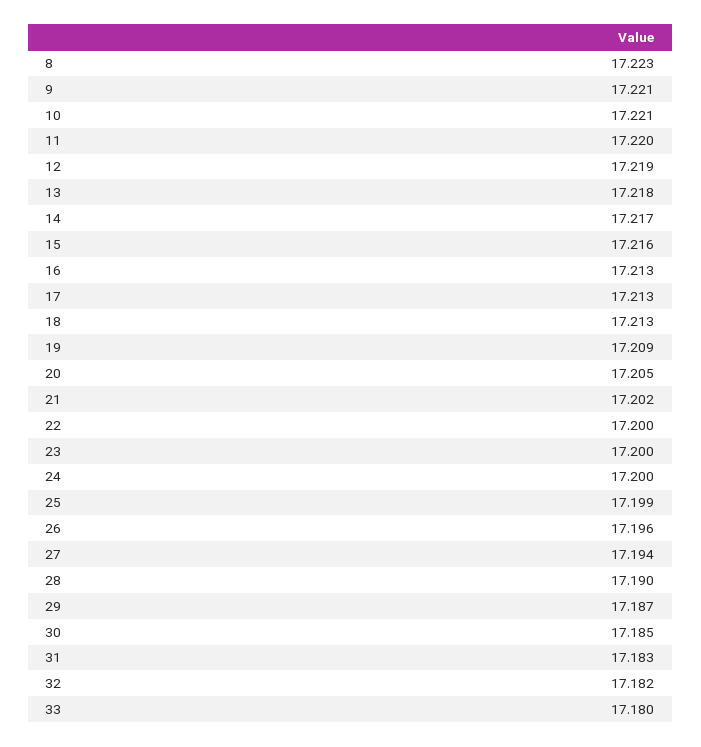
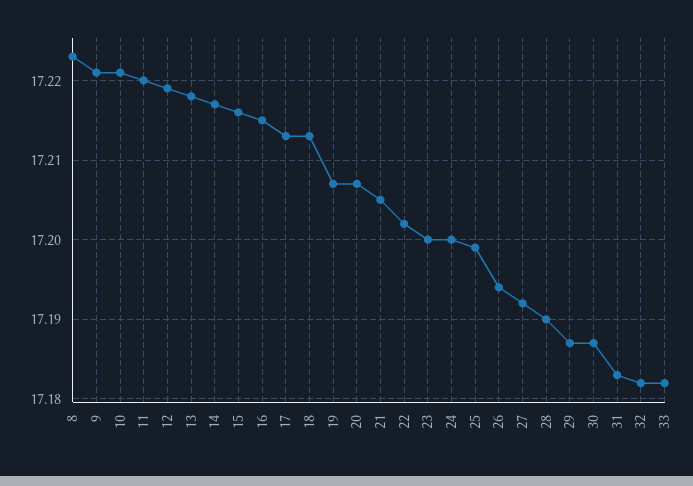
  {
    "8": 17.223,
    "9": 17.221,
    "10": 17.221,
    "11": 17.22,
    "12": 17.219,
    "13": 17.218,
    "14": 17.217,
    "15": 17.216,
-   "16": 17.213,
+   "16": 17.215,
    "17": 17.213,
    "18": 17.213,
-   "19": 17.209,
+   "19": 17.207,
-   "20": 17.205,
+   "20": 17.207,
-   "21": 17.202,
+   "21": 17.205,
-   "22": 17.2,
+   "22": 17.202,
    "23": 17.2,
    "24": 17.2,
    "25": 17.199,
-   "26": 17.196,
+   "26": 17.194,
-   "27": 17.194,
+   "27": 17.192,
    "28": 17.19,
    "29": 17.187,
-   "30": 17.185,
+   "30": 17.187,
    "31": 17.183,
    "32": 17.182,
-   "33": 17.18
+   "33": 17.182
  }

